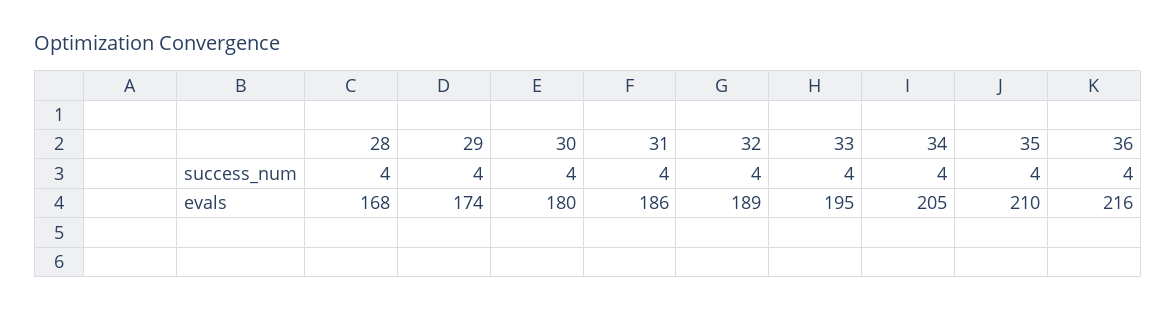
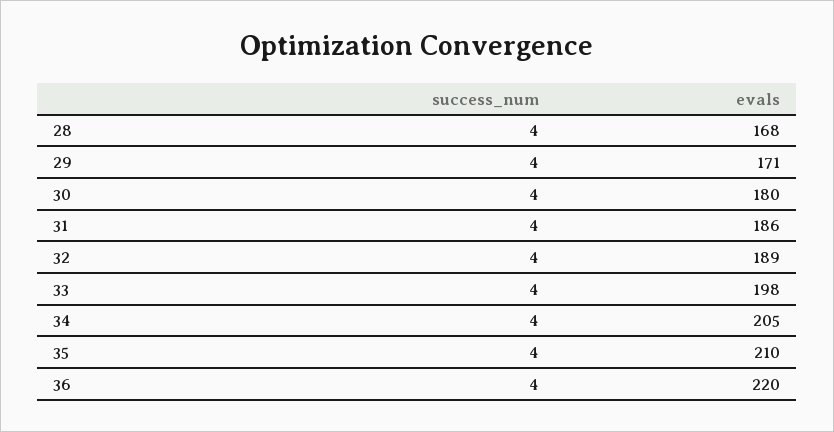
  {
    "28": {
      "success_num": 4,
      "evals": 168
    },
    "29": {
      "success_num": 4,
-     "evals": 174
+     "evals": 171
    },
    "30": {
      "success_num": 4,
      "evals": 180
    },
    "31": {
      "success_num": 4,
      "evals": 186
    },
    "32": {
      "success_num": 4,
      "evals": 189
    },
    "33": {
      "success_num": 4,
-     "evals": 195
+     "evals": 198
    },
    "34": {
      "success_num": 4,
      "evals": 205
    },
    "35": {
      "success_num": 4,
      "evals": 210
    },
    "36": {
      "success_num": 4,
-     "evals": 216
+     "evals": 220
    }
  }

